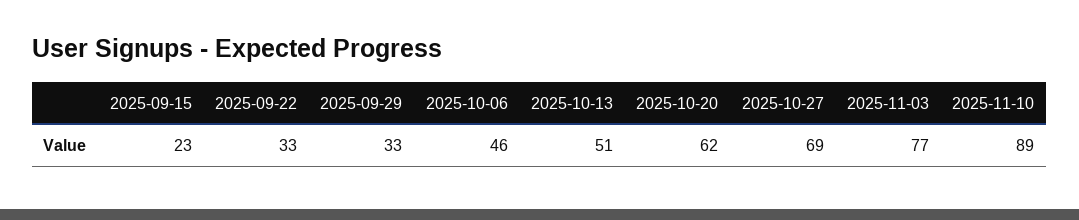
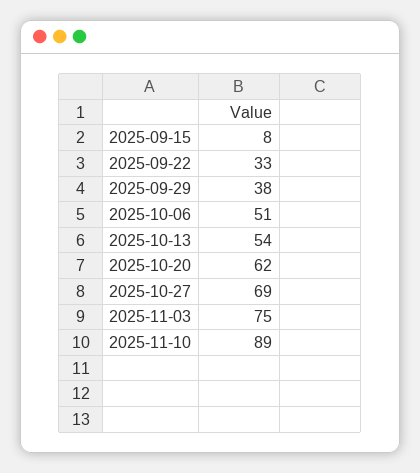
  {
-   "2025-09-15": 23,
+   "2025-09-15": 8,
    "2025-09-22": 33,
-   "2025-09-29": 33,
+   "2025-09-29": 38,
-   "2025-10-06": 46,
+   "2025-10-06": 51,
-   "2025-10-13": 51,
+   "2025-10-13": 54,
    "2025-10-20": 62,
    "2025-10-27": 69,
-   "2025-11-03": 77,
+   "2025-11-03": 75,
    "2025-11-10": 89
  }

